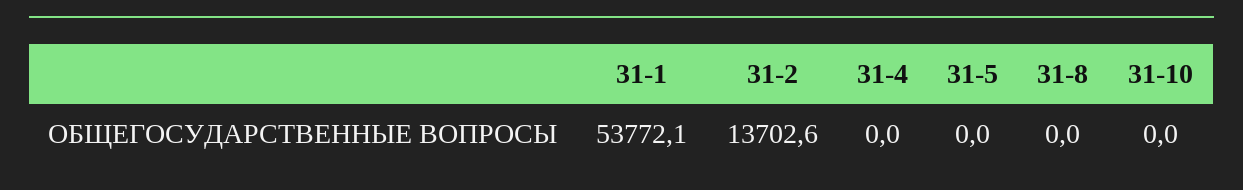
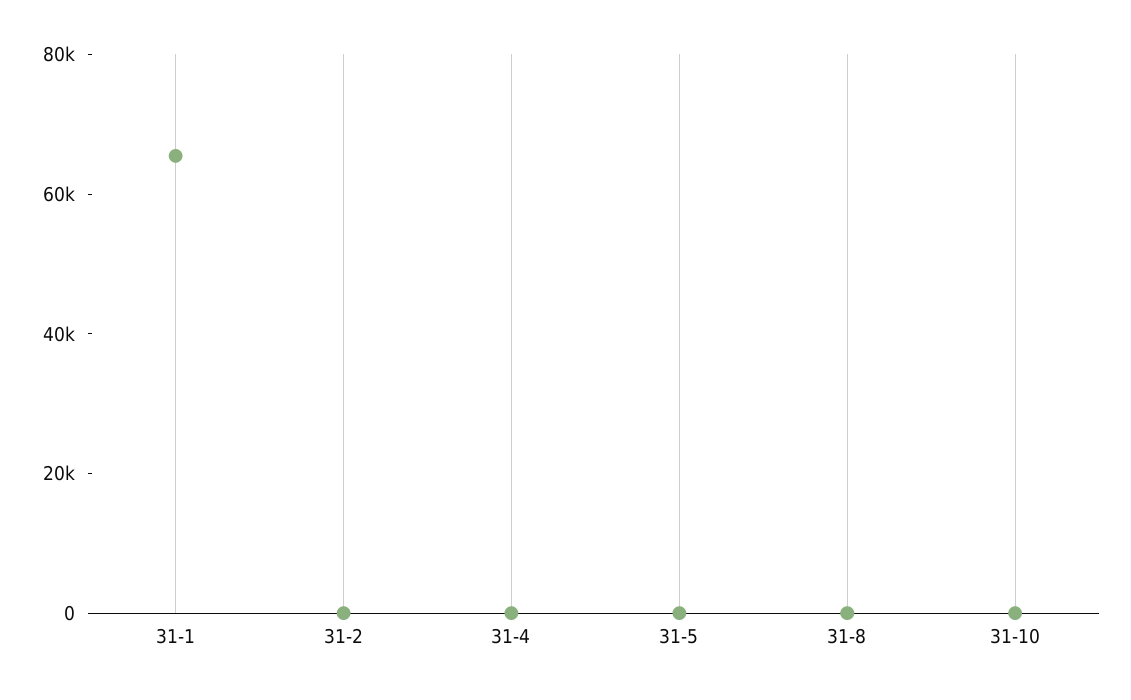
  {
-   "31-1": 53772.1,
+   "31-1": 65000,
-   "31-2": 13702.6,
+   "31-2": 0,
    "31-4": 0,
    "31-5": 0,
    "31-8": 0,
    "31-10": 0
  }

